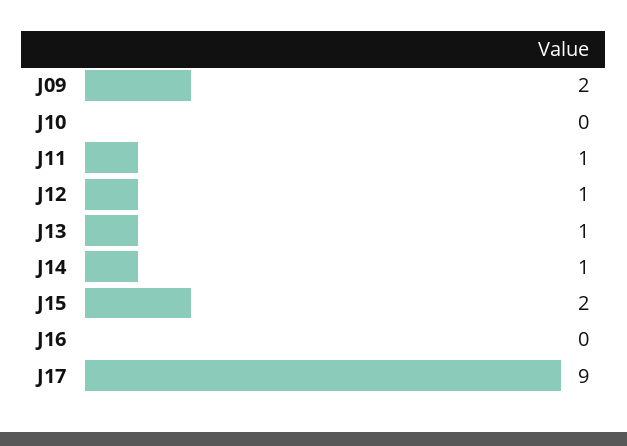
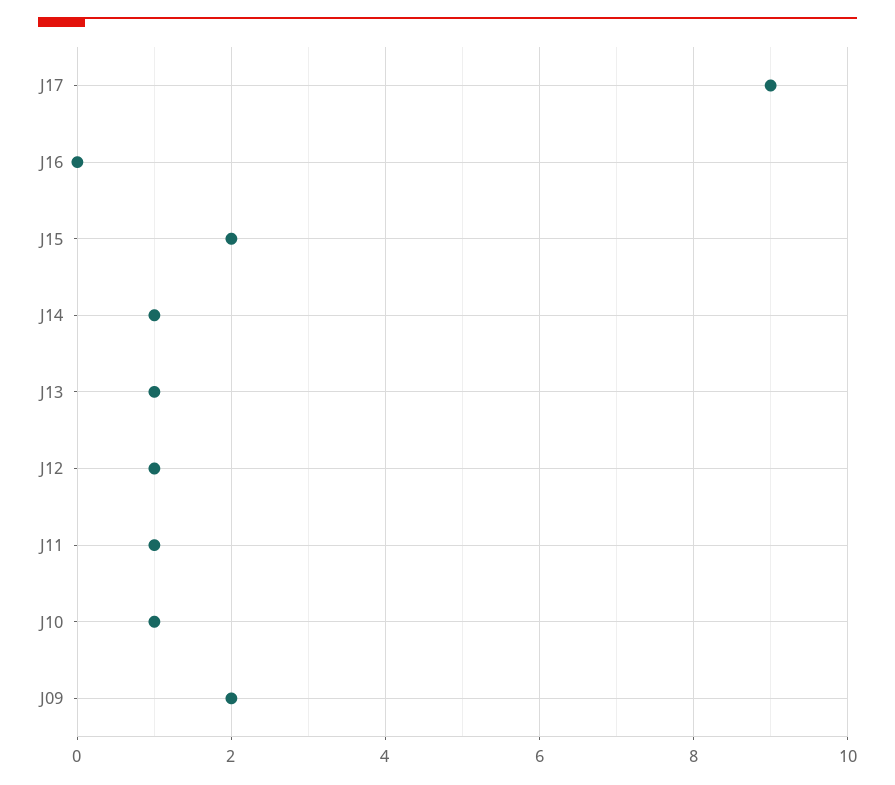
  {
    "J09": 2,
-   "J10": 0,
+   "J10": 1,
    "J11": 1,
    "J12": 1,
    "J13": 1,
    "J14": 1,
    "J15": 2,
    "J16": 0,
    "J17": 9
  }

